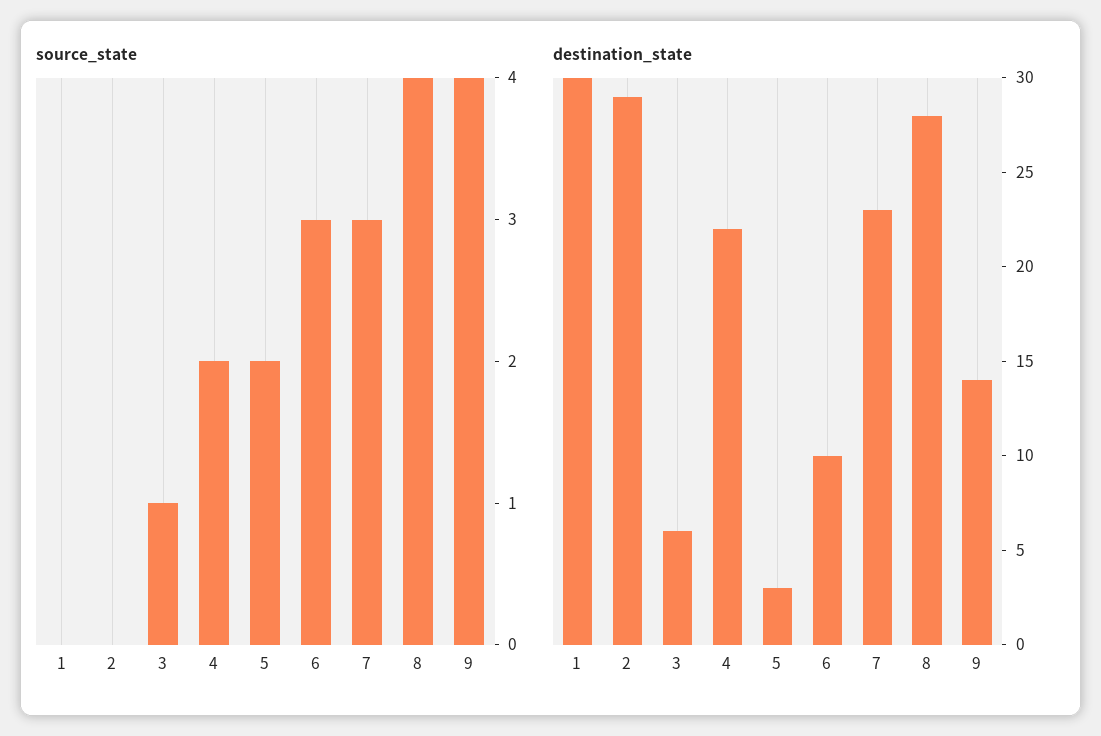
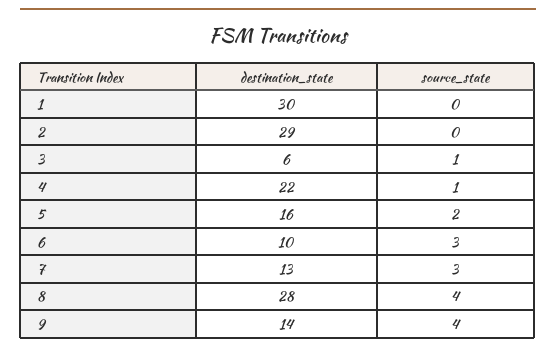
  {
    "source_state": {
      "1": 0,
      "2": 0,
      "3": 1,
-     "4": 2,
+     "4": 1,
      "5": 2,
      "6": 3,
      "7": 3,
      "8": 4,
      "9": 4
    },
    "destination_state": {
      "1": 30,
      "2": 29,
      "3": 6,
      "4": 22,
-     "5": 3,
+     "5": 16,
      "6": 10,
-     "7": 23,
+     "7": 13,
      "8": 28,
      "9": 14
    }
  }

